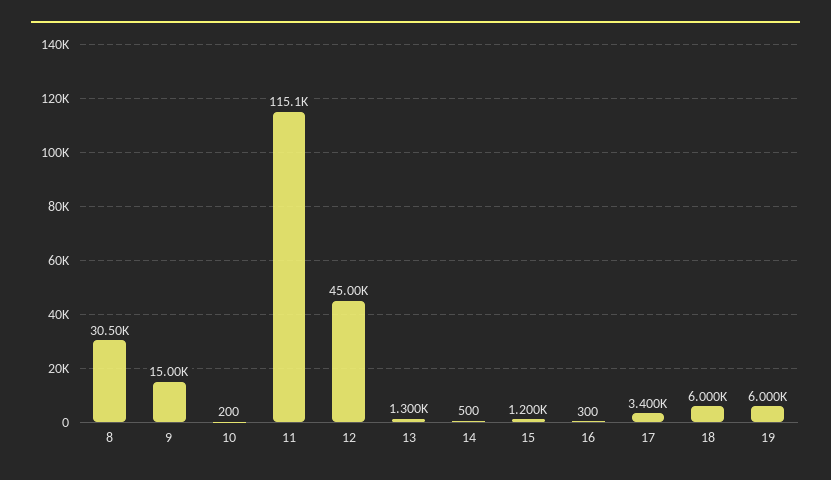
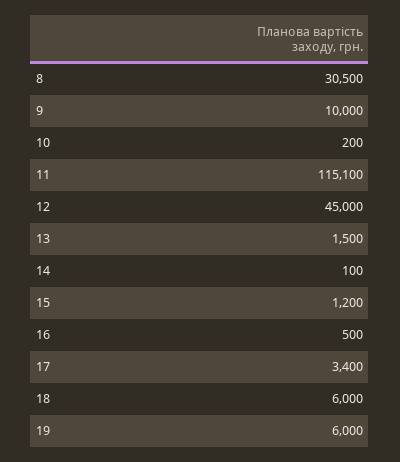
  {
    "8": 30500,
-   "9": 15000,
+   "9": 10000,
    "10": 200,
    "11": 115100,
    "12": 45000,
-   "13": 1300,
+   "13": 1500,
-   "14": 500,
+   "14": 100,
    "15": 1200,
-   "16": 300,
+   "16": 500,
    "17": 3400,
    "18": 6000,
    "19": 6000
  }

